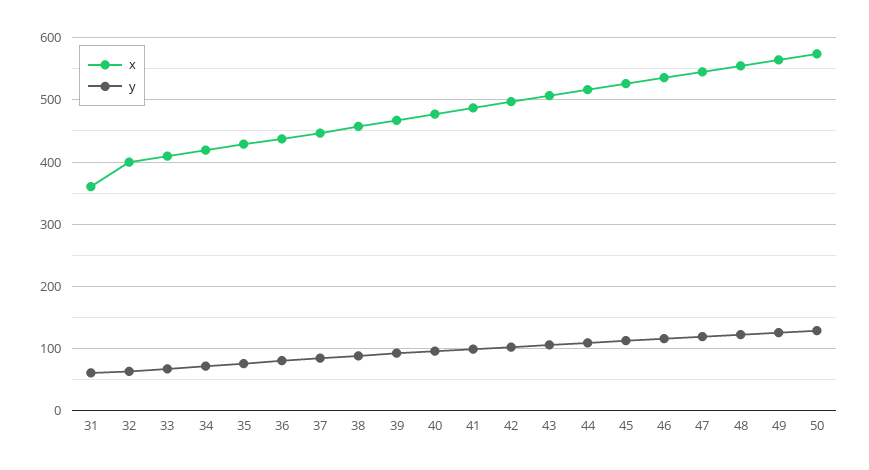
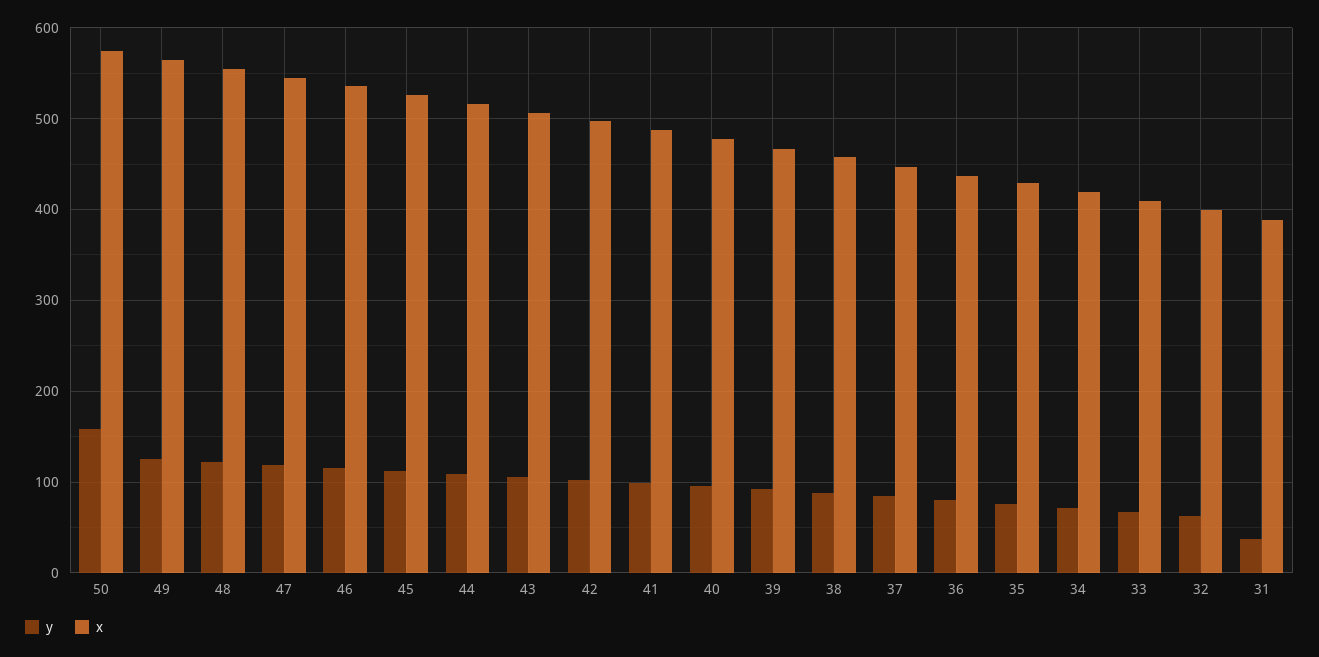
  {
    "x": {
-     "31": 360,
+     "31": 390,
      "32": 400,
      "33": 410,
      "34": 420,
      "35": 430,
      "36": 440,
      "37": 450,
      "38": 460,
      "39": 470,
      "40": 480,
      "41": 490,
      "42": 500,
      "43": 510,
      "44": 520,
      "45": 530,
      "46": 540,
      "47": 550,
      "48": 550,
      "49": 560,
      "50": 570
    },
    "y": {
-     "31": 60,
+     "31": 40,
      "32": 60,
      "33": 70,
      "34": 70,
      "35": 80,
      "36": 80,
      "37": 80,
      "38": 90,
      "39": 90,
      "40": 100,
      "41": 100,
      "42": 100,
      "43": 110,
      "44": 110,
      "45": 110,
      "46": 120,
      "47": 120,
      "48": 120,
      "49": 130,
-     "50": 130
+     "50": 160
    }
  }

